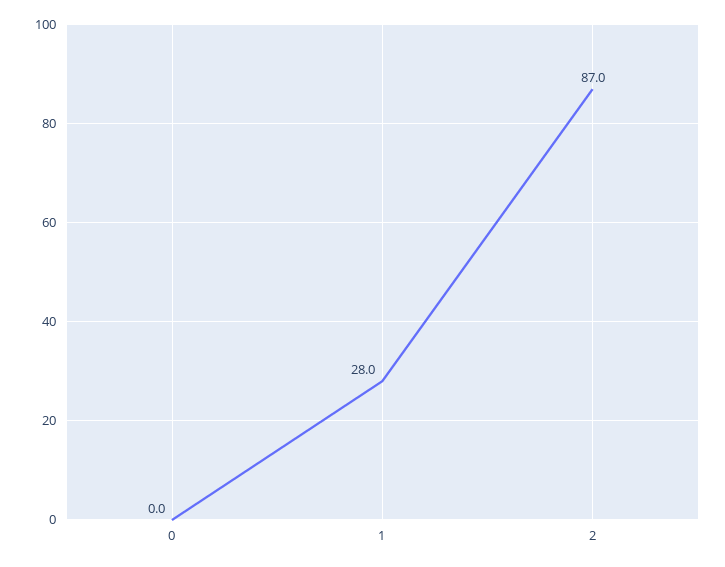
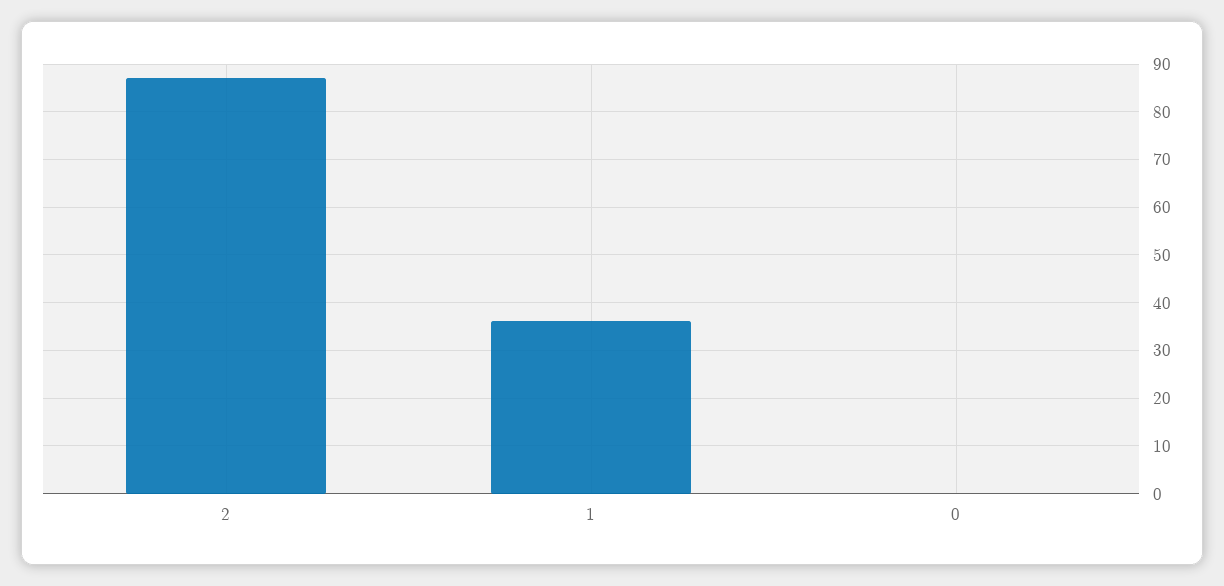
  {
    "0": 0,
-   "1": 28,
+   "1": 36,
    "2": 87
  }

